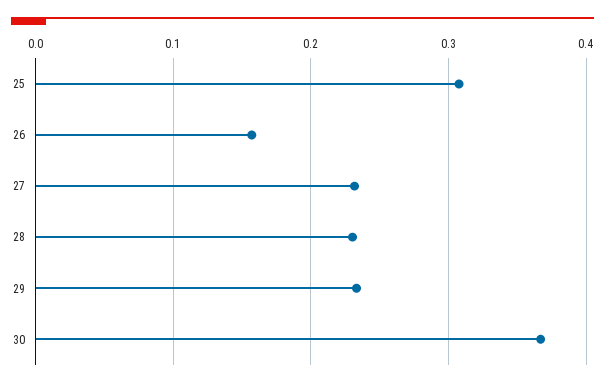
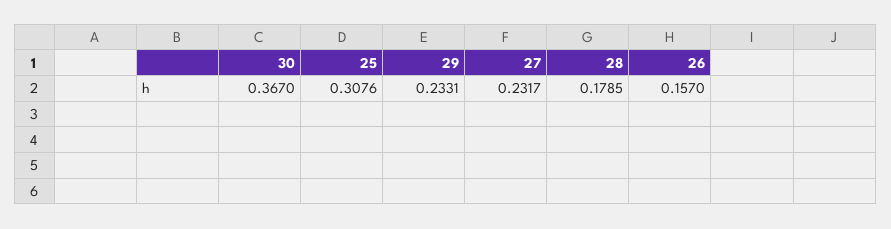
  {
    "25": 0.3076,
    "26": 0.157,
    "27": 0.2317,
-   "28": 0.23,
+   "28": 0.1785,
    "29": 0.2331,
    "30": 0.367
  }

